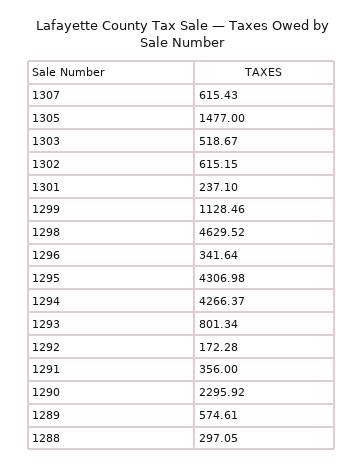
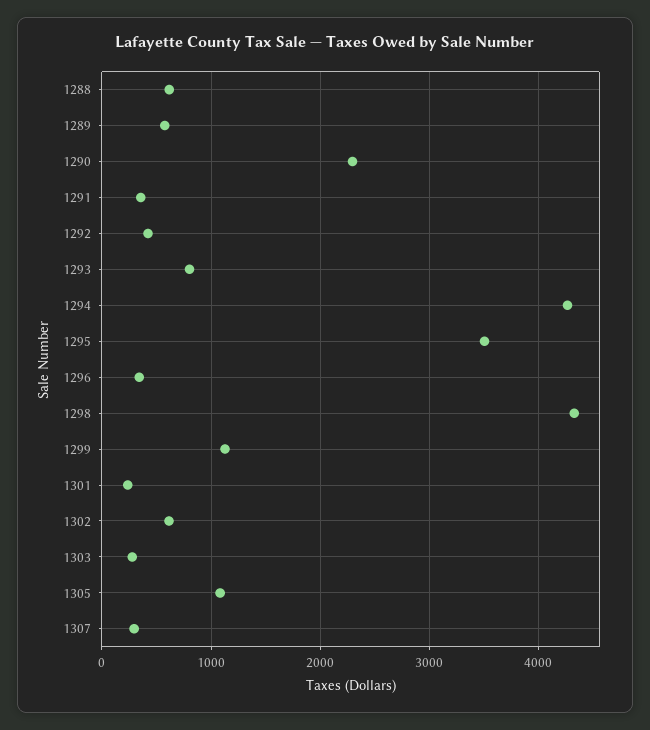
  {
-   "1307": 615.43,
+   "1307": 300,
-   "1305": 1477,
+   "1305": 1100,
-   "1303": 518.67,
+   "1303": 300,
    "1302": 615.15,
    "1301": 237.1,
    "1299": 1128.46,
-   "1298": 4629.52,
+   "1298": 4300,
    "1296": 341.64,
-   "1295": 4306.98,
+   "1295": 3500,
    "1294": 4266.37,
    "1293": 801.34,
-   "1292": 172.28,
+   "1292": 400,
    "1291": 356,
    "1290": 2295.92,
    "1289": 574.61,
-   "1288": 297.05
+   "1288": 600
  }

